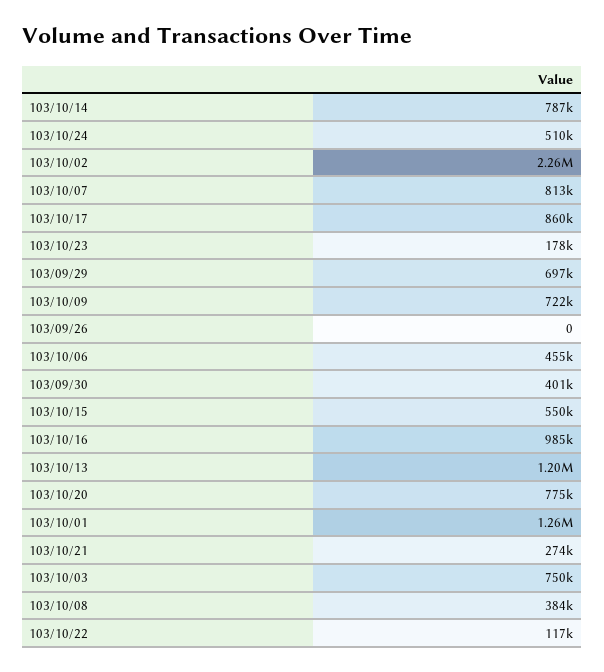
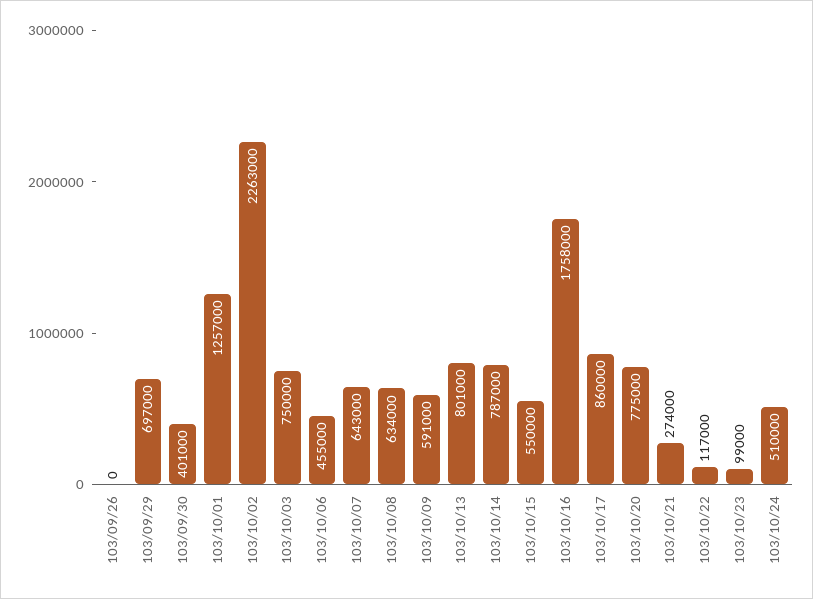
  {
    "103/10/14": 787000,
    "103/10/24": 510000,
    "103/10/02": 2263000,
-   "103/10/07": 813000,
+   "103/10/07": 643000,
    "103/10/17": 860000,
-   "103/10/23": 178000,
+   "103/10/23": 99000,
    "103/09/29": 697000,
-   "103/10/09": 722000,
+   "103/10/09": 591000,
    "103/09/26": 0,
    "103/10/06": 455000,
    "103/09/30": 401000,
    "103/10/15": 550000,
-   "103/10/16": 985000,
+   "103/10/16": 1758000,
-   "103/10/13": 1200000,
+   "103/10/13": 801000,
    "103/10/20": 775000,
    "103/10/01": 1257000,
    "103/10/21": 274000,
    "103/10/03": 750000,
-   "103/10/08": 384000,
+   "103/10/08": 634000,
    "103/10/22": 117000
  }

